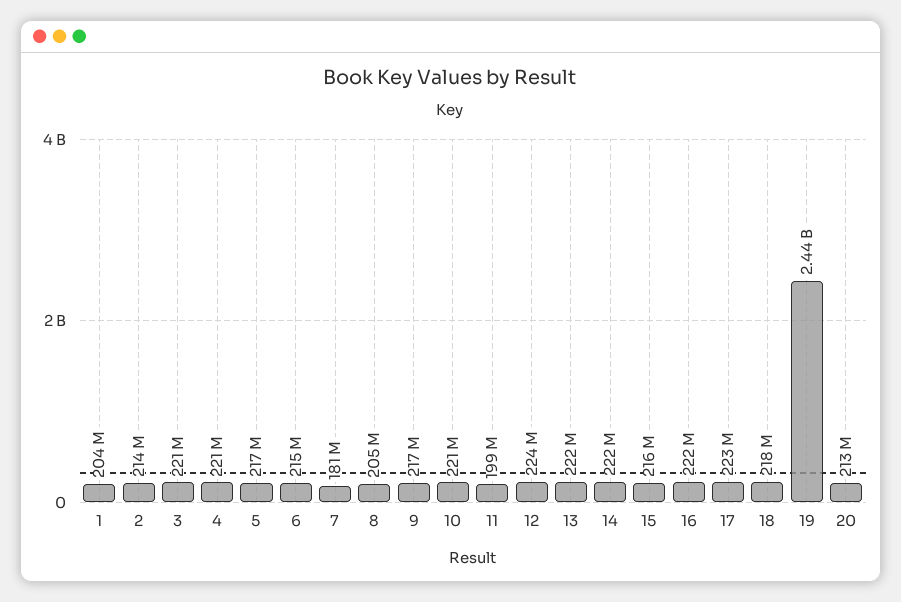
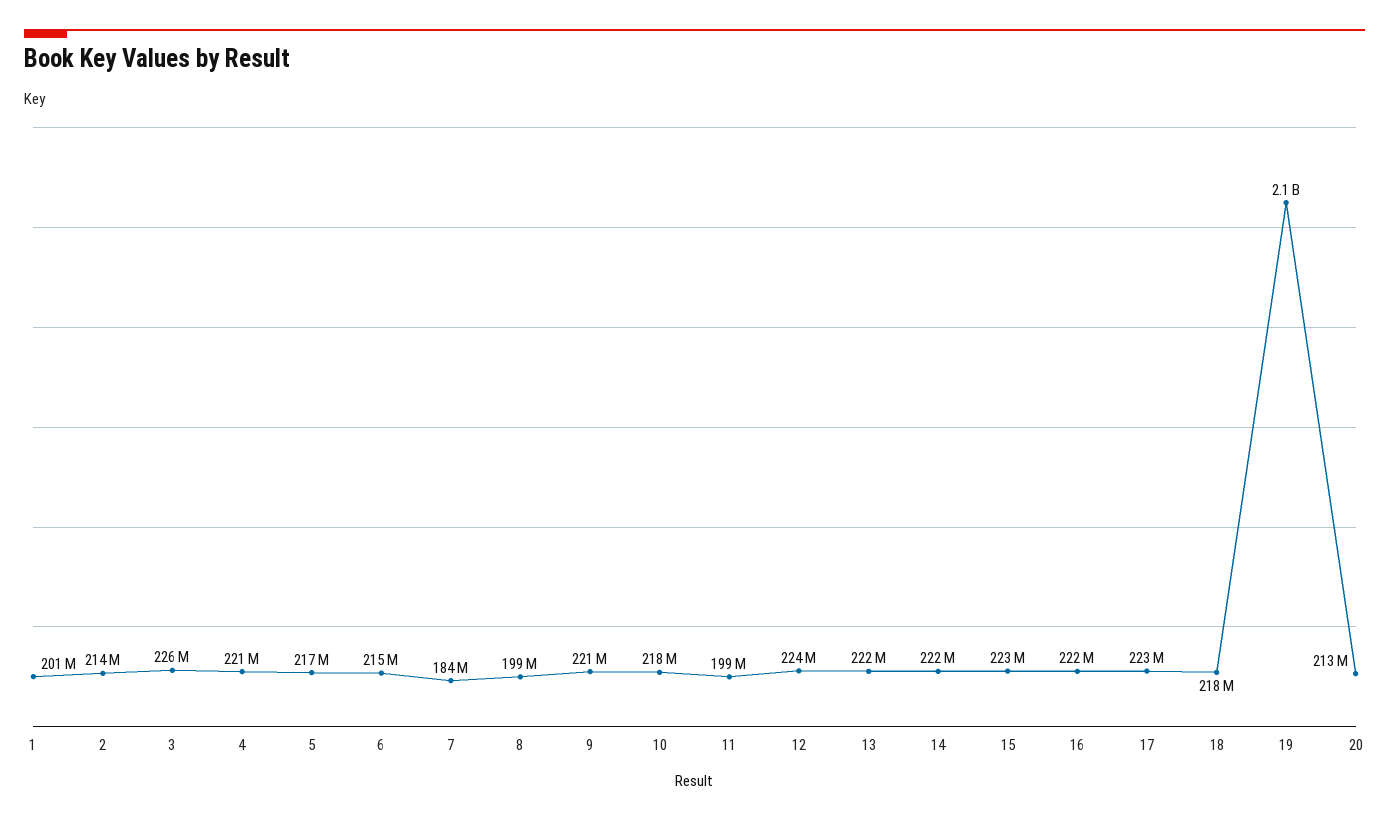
  {
-   "1": 204000000,
+   "1": 201000000,
    "2": 214000000,
-   "3": 221000000,
+   "3": 226000000,
    "4": 221000000,
    "5": 217000000,
    "6": 215000000,
-   "7": 181000000,
+   "7": 184000000,
-   "8": 205000000,
+   "8": 199000000,
-   "9": 217000000,
+   "9": 221000000,
-   "10": 221000000,
+   "10": 218000000,
    "11": 199000000,
    "12": 224000000,
    "13": 222000000,
    "14": 222000000,
-   "15": 216000000,
+   "15": 223000000,
    "16": 222000000,
    "17": 223000000,
    "18": 218000000,
-   "19": 2440000000,
+   "19": 2100000000,
    "20": 213000000
  }

